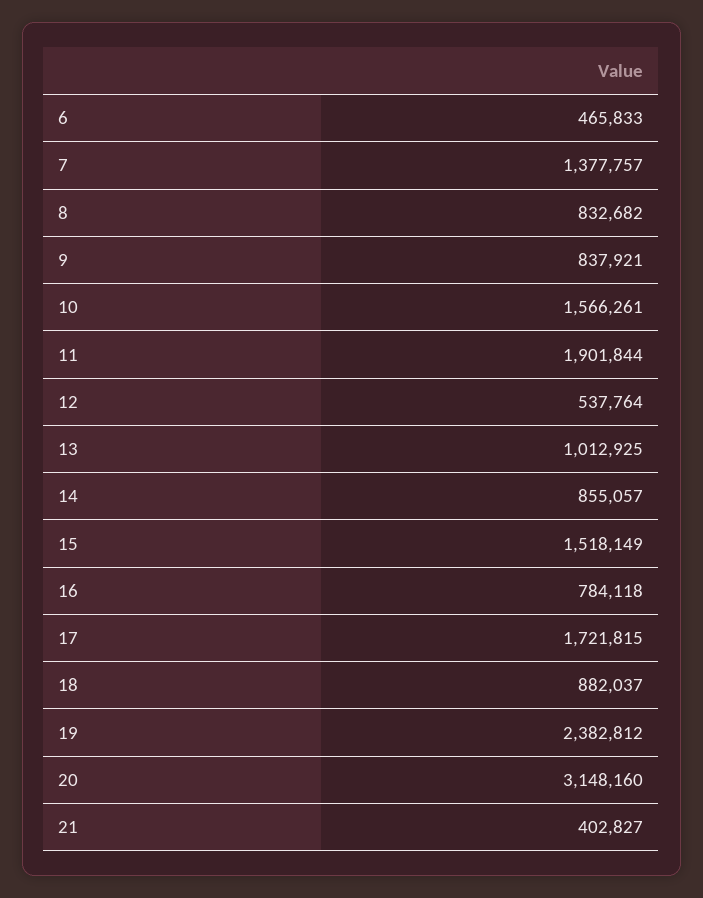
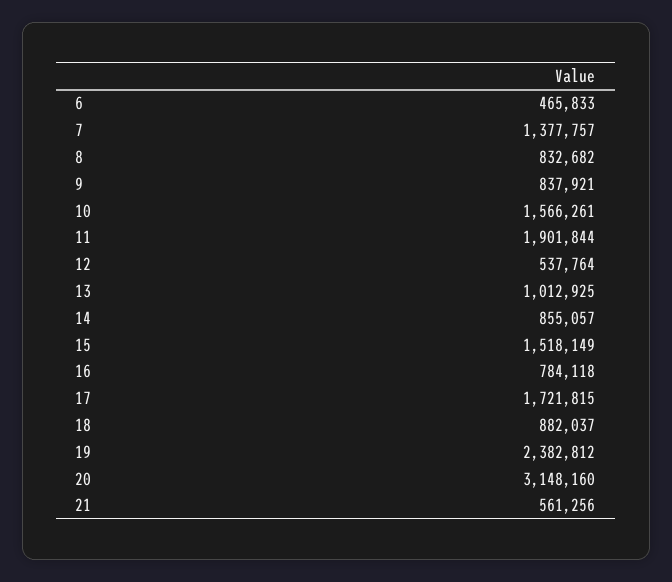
  {
    "6": 465833,
    "7": 1377757,
    "8": 832682,
    "9": 837921,
    "10": 1566261,
    "11": 1901844,
    "12": 537764,
    "13": 1012925,
    "14": 855057,
    "15": 1518149,
    "16": 784118,
    "17": 1721815,
    "18": 882037,
    "19": 2382812,
    "20": 3148160,
-   "21": 402827
+   "21": 561256
  }

